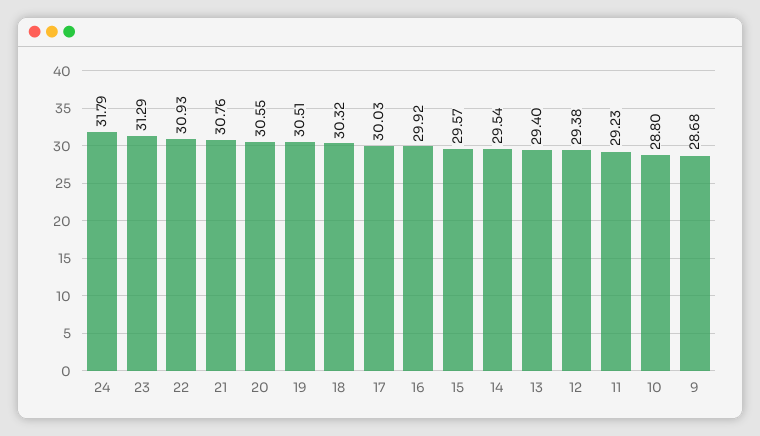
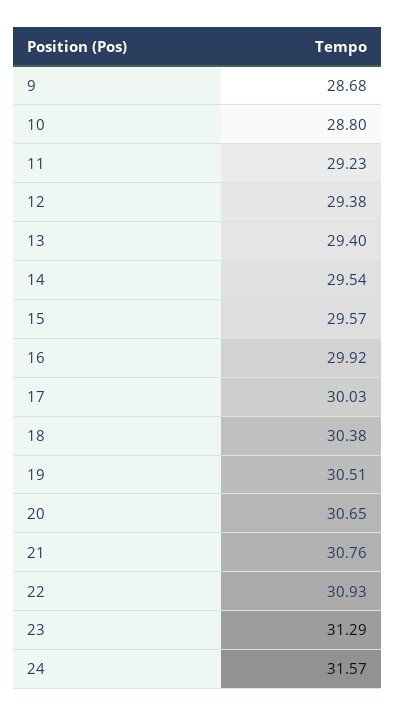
  {
-   "24": 31.79,
+   "24": 31.57,
    "23": 31.29,
    "22": 30.93,
    "21": 30.76,
-   "20": 30.55,
+   "20": 30.65,
    "19": 30.51,
-   "18": 30.32,
+   "18": 30.38,
    "17": 30.03,
    "16": 29.92,
    "15": 29.57,
    "14": 29.54,
    "13": 29.4,
    "12": 29.38,
    "11": 29.23,
    "10": 28.8,
    "9": 28.68
  }

